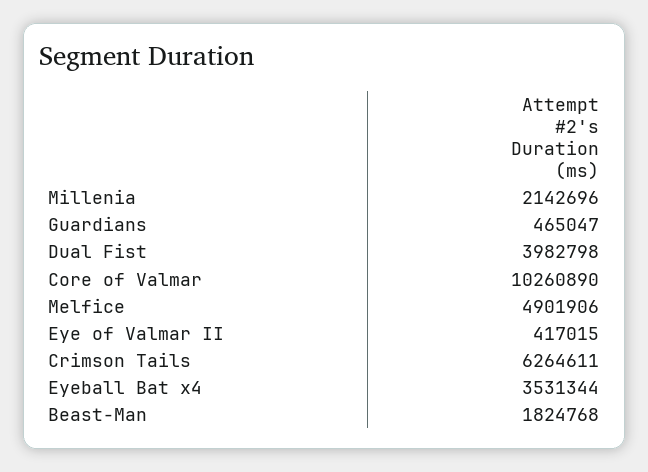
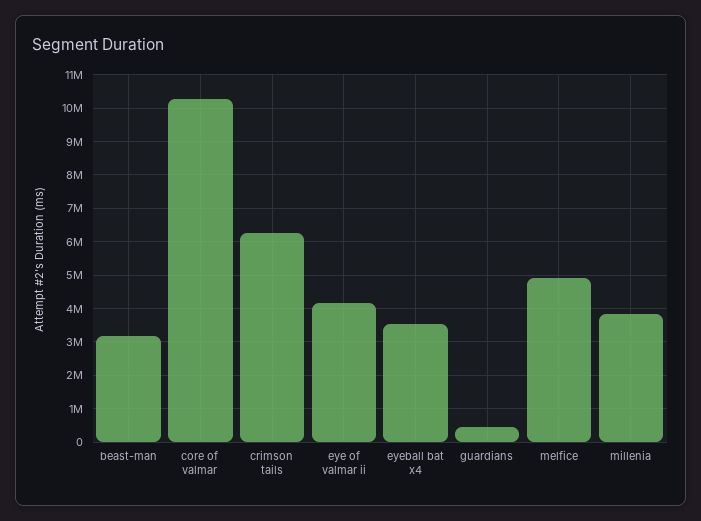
  {
-   "Millenia": 2142696,
+   "Millenia": 3800000,
    "Guardians": 465047,
-   "Dual Fist": 3982798,
    "Core of Valmar": 10260890,
    "Melfice": 4901906,
-   "Eye of Valmar II": 417015,
+   "Eye of Valmar II": 4200000,
    "Crimson Tails": 6264611,
    "Eyeball Bat x4": 3531344,
-   "Beast-Man": 1824768
+   "Beast-Man": 3200000
  }

